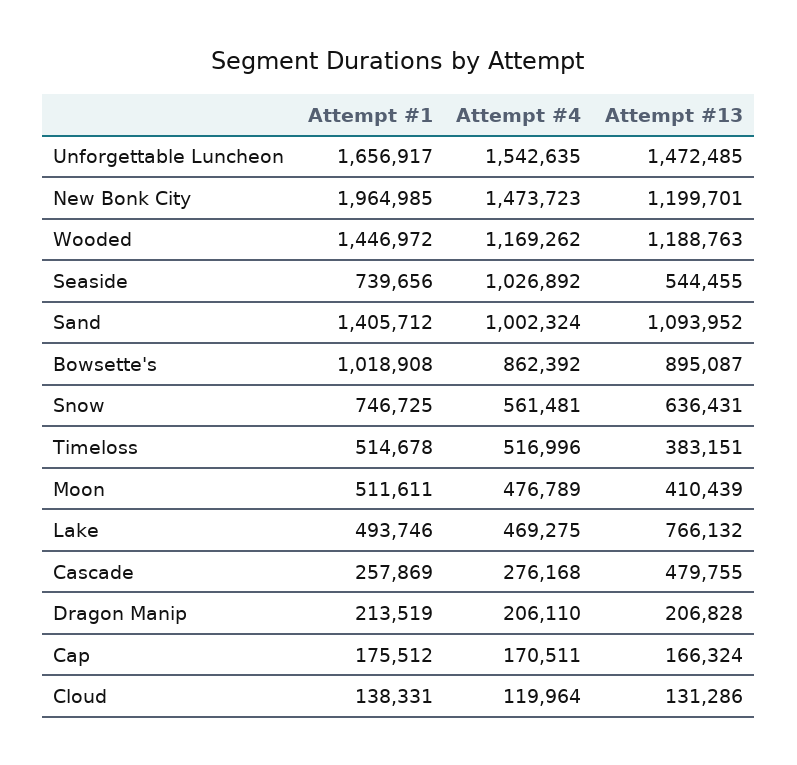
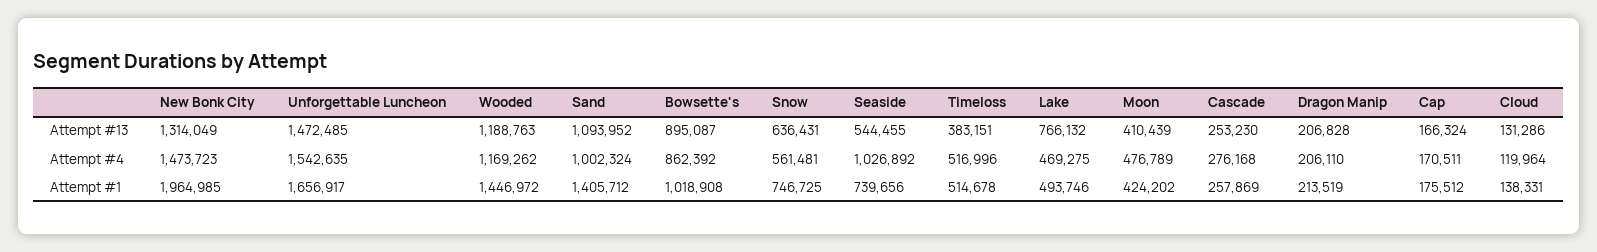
  {
    "Attempt #1": {
      "Unforgettable Luncheon": 1656917,
      "New Bonk City": 1964985,
      "Wooded": 1446972,
      "Seaside": 739656,
      "Sand": 1405712,
      "Bowsette's": 1018908,
      "Snow": 746725,
      "Timeloss": 514678,
-     "Moon": 511611,
+     "Moon": 424202,
      "Lake": 493746,
      "Cascade": 257869,
      "Dragon Manip": 213519,
      "Cap": 175512,
      "Cloud": 138331
    },
    "Attempt #4": {
      "Unforgettable Luncheon": 1542635,
      "New Bonk City": 1473723,
      "Wooded": 1169262,
      "Seaside": 1026892,
      "Sand": 1002324,
      "Bowsette's": 862392,
      "Snow": 561481,
      "Timeloss": 516996,
      "Moon": 476789,
      "Lake": 469275,
      "Cascade": 276168,
      "Dragon Manip": 206110,
      "Cap": 170511,
      "Cloud": 119964
    },
    "Attempt #13": {
      "Unforgettable Luncheon": 1472485,
-     "New Bonk City": 1199701,
+     "New Bonk City": 1314049,
      "Wooded": 1188763,
      "Seaside": 544455,
      "Sand": 1093952,
      "Bowsette's": 895087,
      "Snow": 636431,
      "Timeloss": 383151,
      "Moon": 410439,
      "Lake": 766132,
-     "Cascade": 479755,
+     "Cascade": 253230,
      "Dragon Manip": 206828,
      "Cap": 166324,
      "Cloud": 131286
    }
  }

